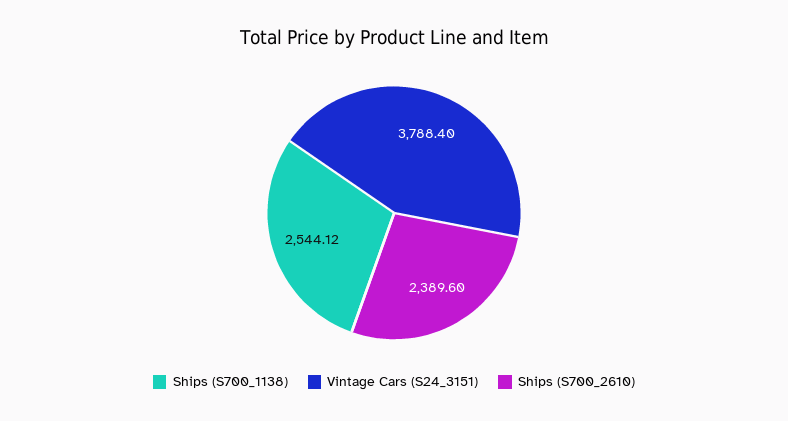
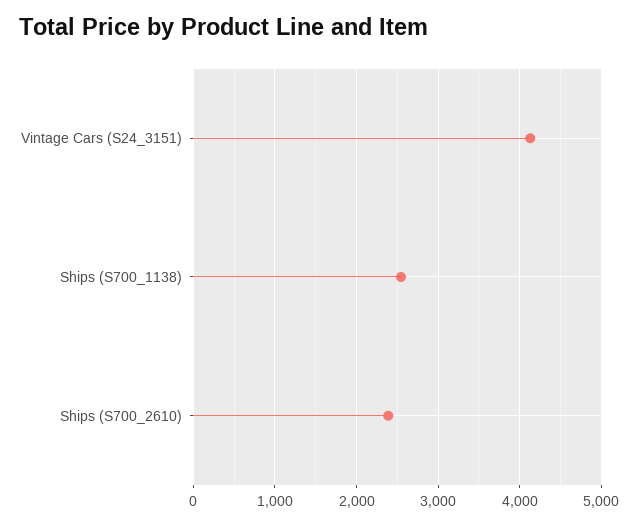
  {
    "Ships (S700_1138)": 2544.12,
-   "Vintage Cars (S24_3151)": 3788.4,
+   "Vintage Cars (S24_3151)": 4100,
    "Ships (S700_2610)": 2389.6
  }

